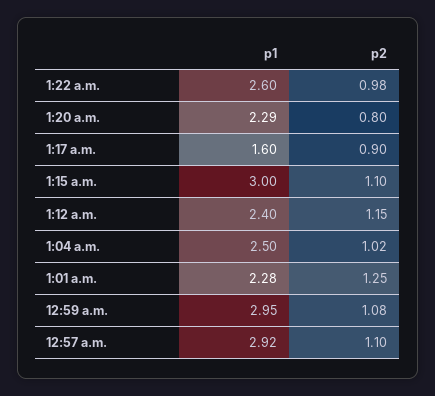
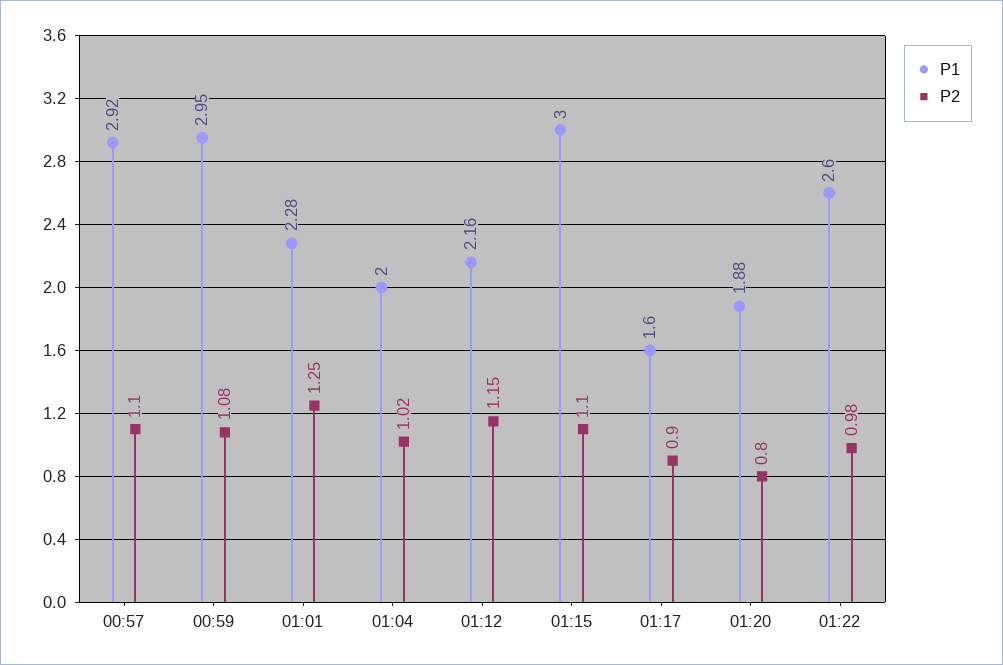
  {
    "p1": {
      "1:22 a.m.": 2.6,
-     "1:20 a.m.": 2.29,
+     "1:20 a.m.": 1.88,
      "1:17 a.m.": 1.6,
      "1:15 a.m.": 3,
-     "1:12 a.m.": 2.4,
+     "1:12 a.m.": 2.16,
-     "1:04 a.m.": 2.5,
+     "1:04 a.m.": 2,
      "1:01 a.m.": 2.28,
      "12:59 a.m.": 2.95,
      "12:57 a.m.": 2.92
    },
    "p2": {
      "1:22 a.m.": 0.98,
      "1:20 a.m.": 0.8,
      "1:17 a.m.": 0.9,
      "1:15 a.m.": 1.1,
      "1:12 a.m.": 1.15,
      "1:04 a.m.": 1.02,
      "1:01 a.m.": 1.25,
      "12:59 a.m.": 1.08,
      "12:57 a.m.": 1.1
    }
  }

